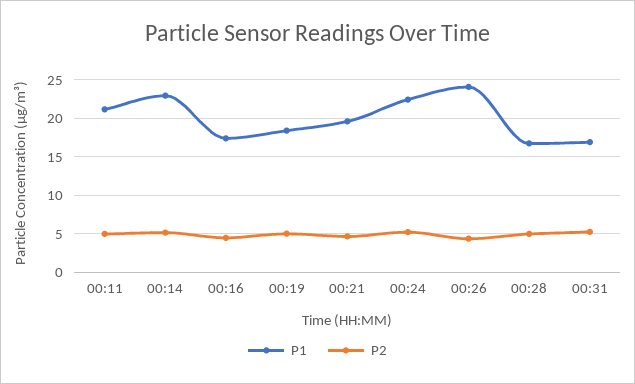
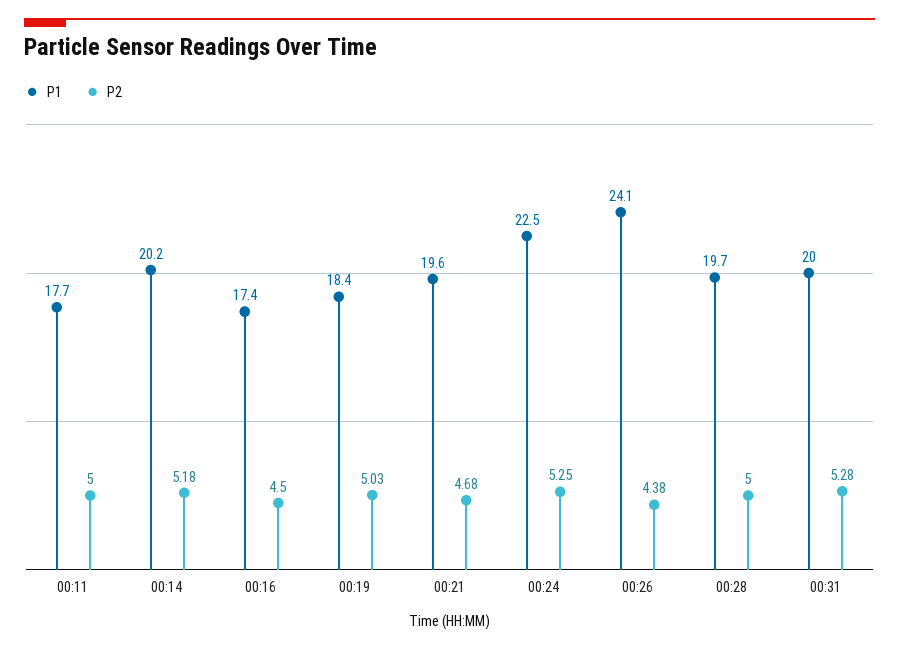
  {
    "P1": {
-     "00:11": 21,
+     "00:11": 17.7,
-     "00:14": 23,
+     "00:14": 20.2,
      "00:16": 17.4,
      "00:19": 18.4,
      "00:21": 19.6,
      "00:24": 22.5,
      "00:26": 24.1,
-     "00:28": 17,
+     "00:28": 19.7,
-     "00:31": 17
+     "00:31": 20
    },
    "P2": {
      "00:11": 5,
      "00:14": 5.18,
      "00:16": 4.5,
      "00:19": 5.03,
      "00:21": 4.68,
      "00:24": 5.25,
      "00:26": 4.38,
      "00:28": 5,
      "00:31": 5.28
    }
  }

